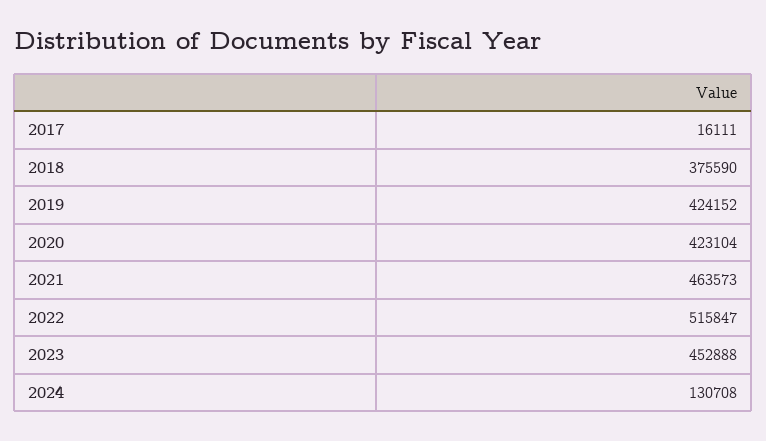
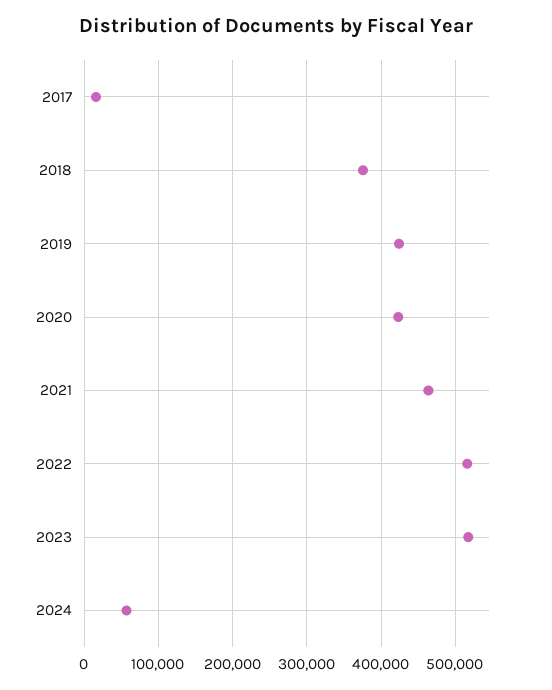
  {
    "2017": 16111,
    "2018": 375590,
    "2019": 424152,
    "2020": 423104,
    "2021": 463573,
    "2022": 515847,
-   "2023": 452888,
+   "2023": 520000,
-   "2024": 130708
+   "2024": 60000
  }

